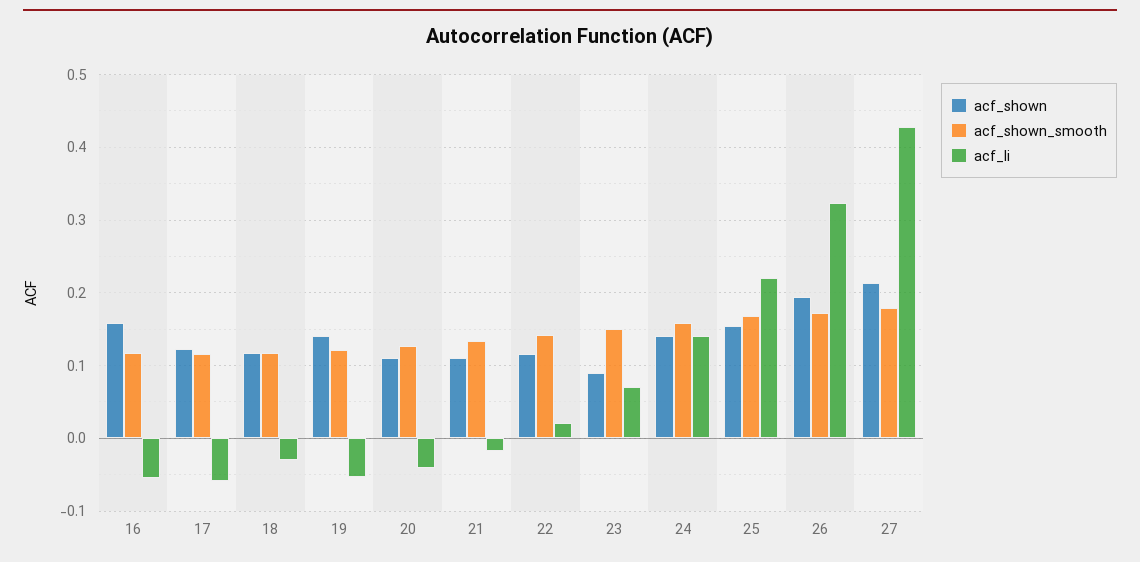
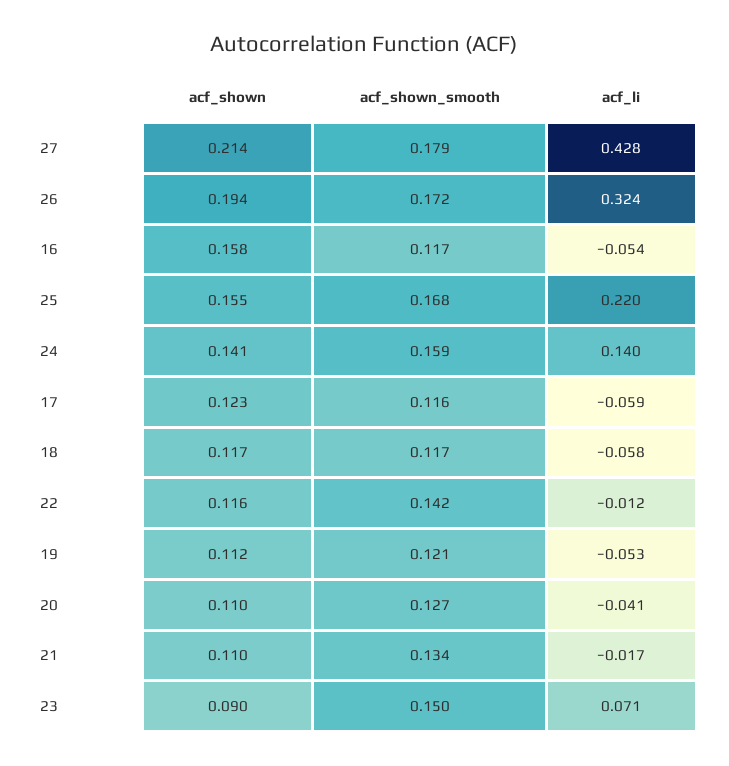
  {
    "acf_shown": {
      "16": 0.158,
      "17": 0.123,
      "18": 0.117,
-     "19": 0.14,
+     "19": 0.112,
      "20": 0.11,
      "21": 0.11,
      "22": 0.116,
      "23": 0.09,
      "24": 0.141,
      "25": 0.155,
      "26": 0.194,
      "27": 0.214
    },
    "acf_shown_smooth": {
      "16": 0.117,
      "17": 0.116,
      "18": 0.117,
      "19": 0.121,
      "20": 0.127,
      "21": 0.134,
      "22": 0.142,
      "23": 0.15,
      "24": 0.159,
      "25": 0.168,
      "26": 0.172,
      "27": 0.179
    },
    "acf_li": {
      "16": -0.054,
      "17": -0.059,
-     "18": -0.03,
+     "18": -0.058,
      "19": -0.053,
      "20": -0.041,
      "21": -0.017,
-     "22": 0.02,
+     "22": -0.012,
      "23": 0.071,
      "24": 0.14,
      "25": 0.22,
      "26": 0.324,
      "27": 0.428
    }
  }

